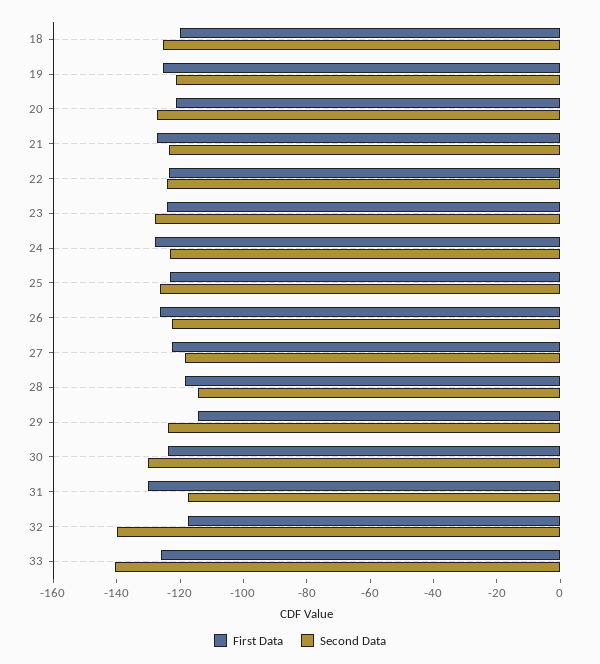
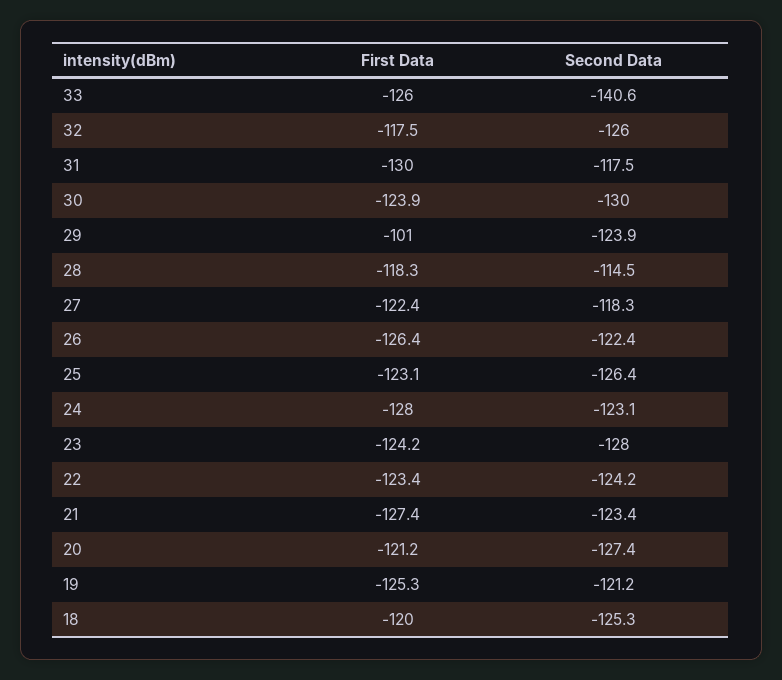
  {
    "First Data": {
      "18": -120,
      "19": -125.3,
      "20": -121.2,
      "21": -127.4,
      "22": -123.4,
      "23": -124.2,
      "24": -128,
      "25": -123.1,
      "26": -126.4,
      "27": -122.4,
      "28": -118.3,
-     "29": -115,
+     "29": -101,
      "30": -123.9,
      "31": -130,
      "32": -117.5,
      "33": -126
    },
    "Second Data": {
      "18": -125.3,
      "19": -121.2,
      "20": -127.4,
      "21": -123.4,
      "22": -124.2,
      "23": -128,
      "24": -123.1,
      "25": -126.4,
      "26": -122.4,
      "27": -118.3,
      "28": -114.5,
      "29": -123.9,
      "30": -130,
      "31": -117.5,
-     "32": -140,
+     "32": -126,
      "33": -140.6
    }
  }

